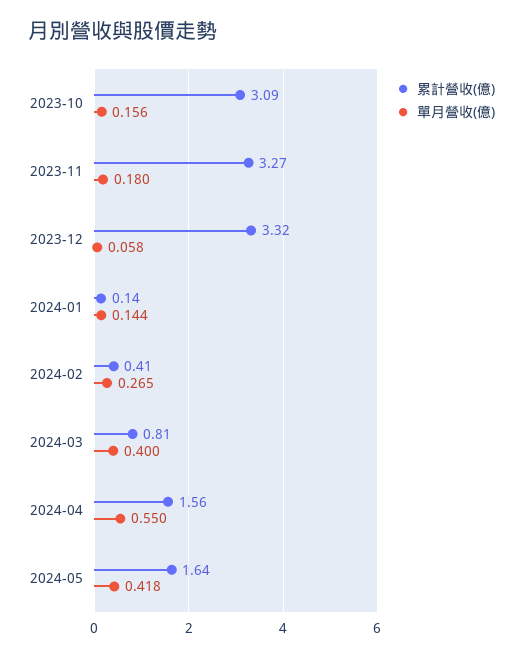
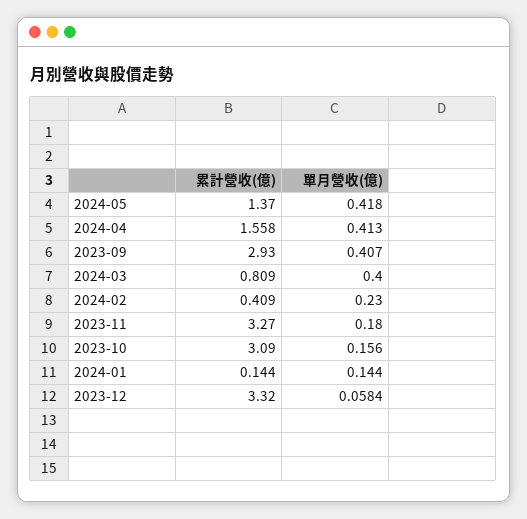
  {
    "累計營收(億)": {
      "2023-10": 3.09,
      "2023-11": 3.27,
      "2023-12": 3.32,
      "2024-01": 0.144,
      "2024-02": 0.409,
      "2024-03": 0.809,
      "2024-04": 1.558,
-     "2024-05": 1.64
+     "2024-05": 1.37,
+     "2023-09": 2.93
    },
    "單月營收(億)": {
      "2023-10": 0.156,
      "2023-11": 0.18,
      "2023-12": 0.0584,
      "2024-01": 0.144,
-     "2024-02": 0.265,
+     "2024-02": 0.23,
      "2024-03": 0.4,
-     "2024-04": 0.55,
+     "2024-04": 0.413,
-     "2024-05": 0.418
+     "2024-05": 0.418,
+     "2023-09": 0.407
    }
  }

